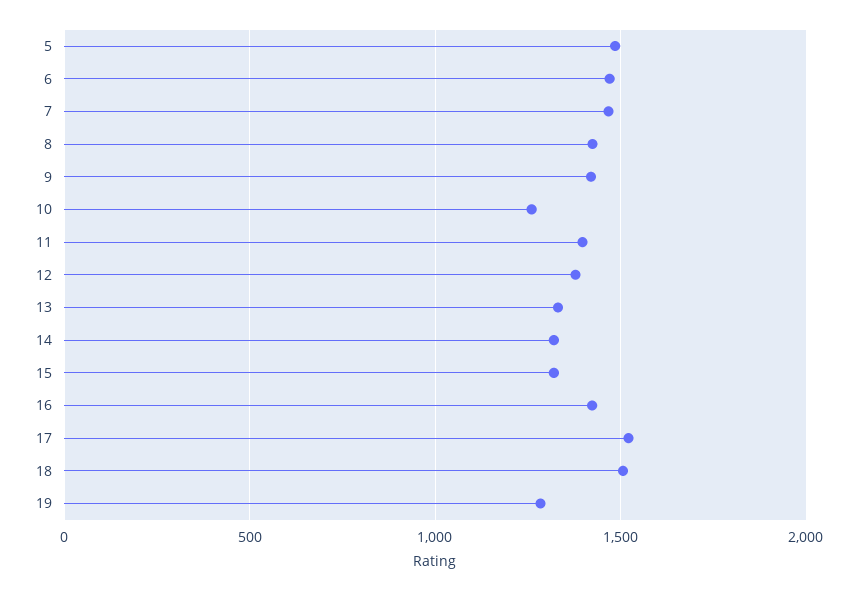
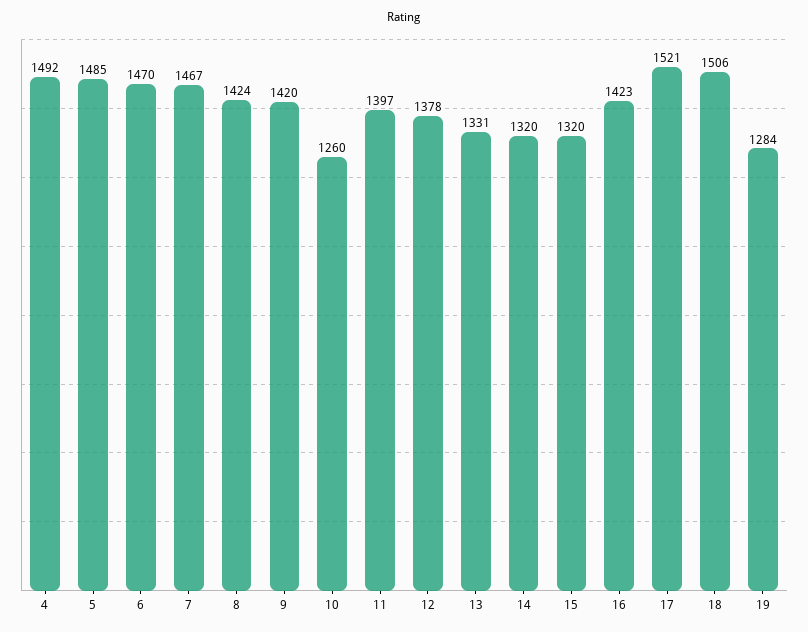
  {
    "5": 1485,
    "6": 1470,
    "7": 1467,
    "8": 1424,
    "9": 1420,
    "10": 1260,
    "11": 1397,
    "12": 1378,
    "13": 1331,
    "14": 1320,
    "15": 1320,
    "16": 1423,
    "17": 1521,
    "18": 1506,
-   "19": 1284
+   "19": 1284,
+   "4": 1492
  }

